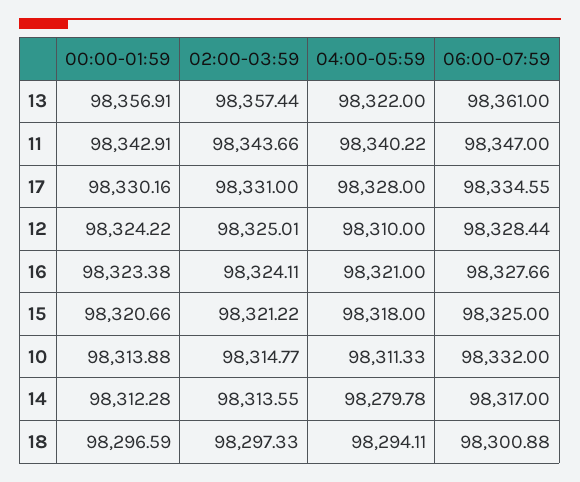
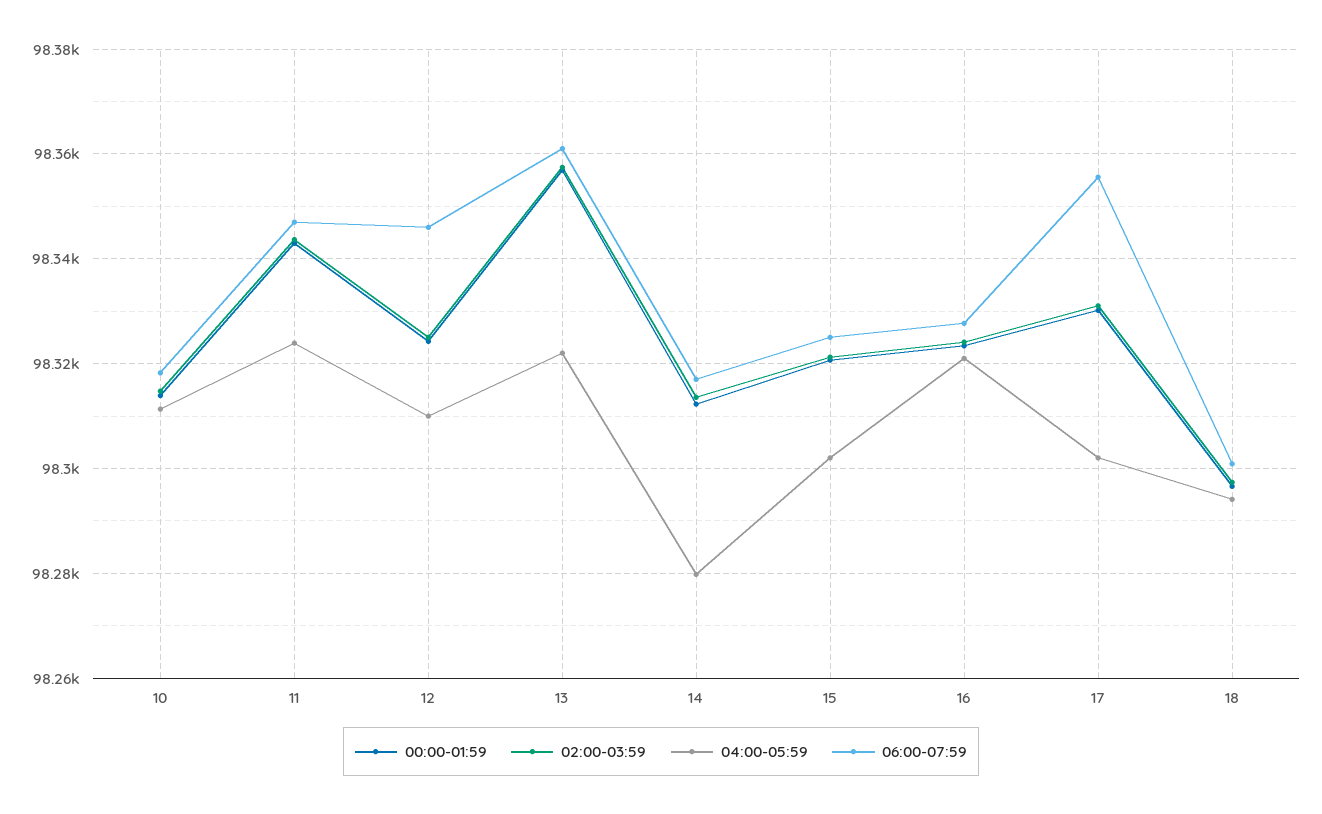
  {
    "00:00-01:59": {
      "13": 98356.91,
      "11": 98342.91,
      "17": 98330.16,
      "12": 98324.22,
      "16": 98323.38,
      "15": 98320.66,
      "10": 98313.88,
      "14": 98312.28,
      "18": 98296.59
    },
    "02:00-03:59": {
      "13": 98357.44,
      "11": 98343.66,
      "17": 98331,
      "12": 98325.01,
      "16": 98324.11,
      "15": 98321.22,
      "10": 98314.77,
      "14": 98313.55,
      "18": 98297.33
    },
    "04:00-05:59": {
      "13": 98322,
-     "11": 98340.22,
+     "11": 98324,
-     "17": 98328,
+     "17": 98302,
      "12": 98310,
      "16": 98321,
-     "15": 98318,
+     "15": 98302,
      "10": 98311.33,
      "14": 98279.78,
      "18": 98294.11
    },
    "06:00-07:59": {
      "13": 98361,
      "11": 98347,
-     "17": 98334.55,
+     "17": 98356,
-     "12": 98328.44,
+     "12": 98346,
      "16": 98327.66,
      "15": 98325,
-     "10": 98332,
+     "10": 98318,
      "14": 98317,
      "18": 98300.88
    }
  }

